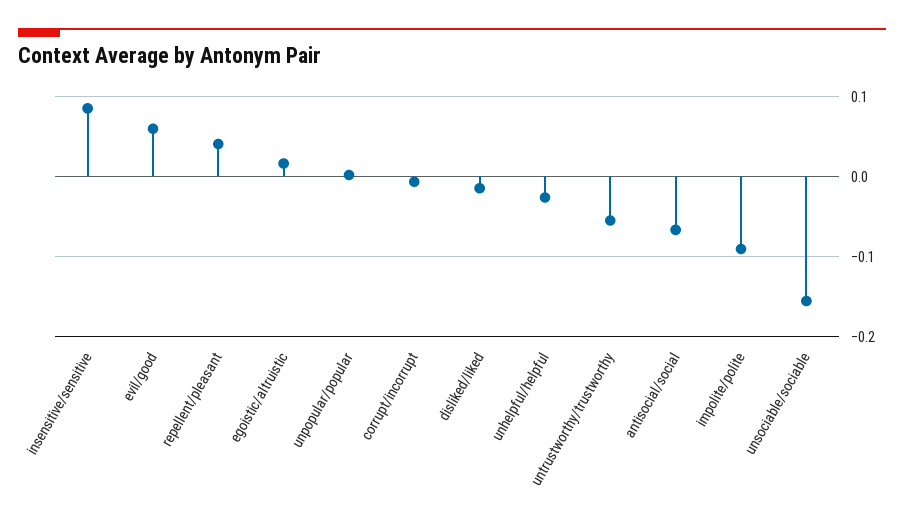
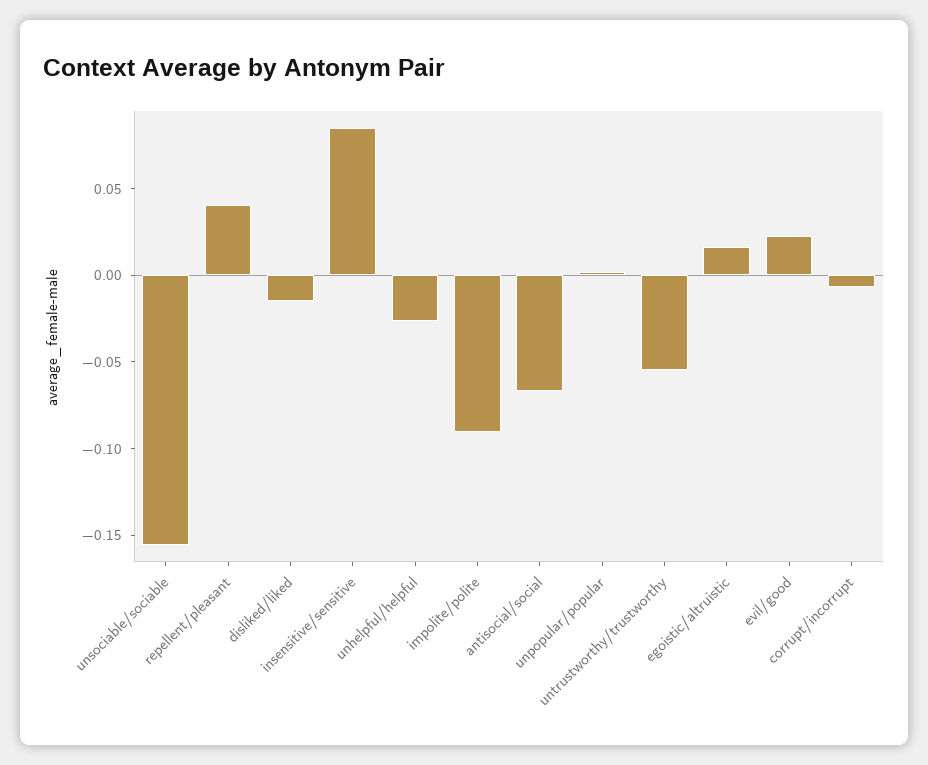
  {
    "insensitive/sensitive": 0.09,
-   "evil/good": 0.06,
+   "evil/good": 0.02,
    "repellent/pleasant": 0.04,
    "egoistic/altruistic": 0.02,
    "unpopular/popular": 0,
    "corrupt/incorrupt": -0.01,
    "disliked/liked": -0.01,
    "unhelpful/helpful": -0.03,
    "untrustworthy/trustworthy": -0.06,
    "antisocial/social": -0.07,
    "impolite/polite": -0.09,
    "unsociable/sociable": -0.16
  }

